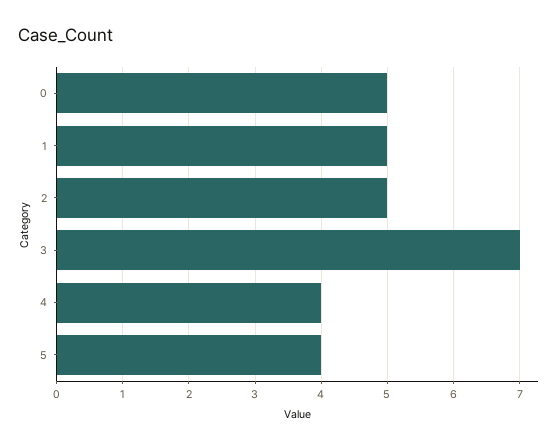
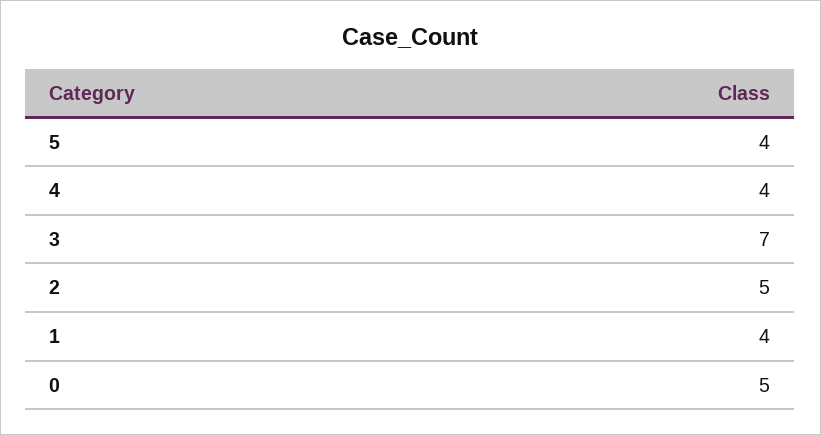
  {
    "0": 5,
-   "1": 5,
+   "1": 4,
    "2": 5,
    "3": 7,
    "4": 4,
    "5": 4
  }

